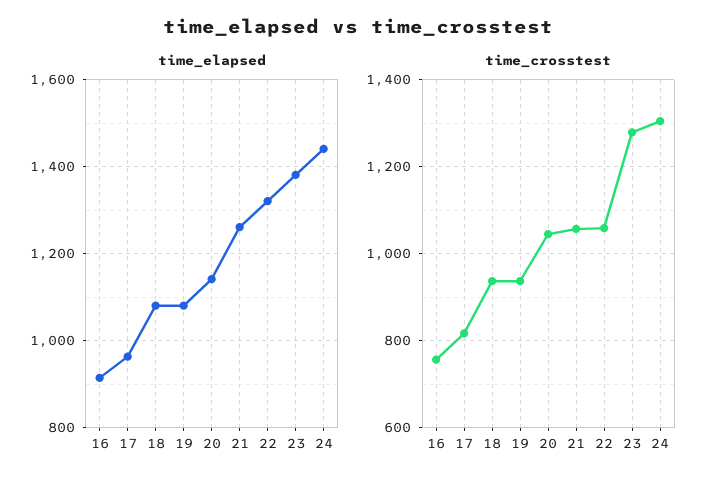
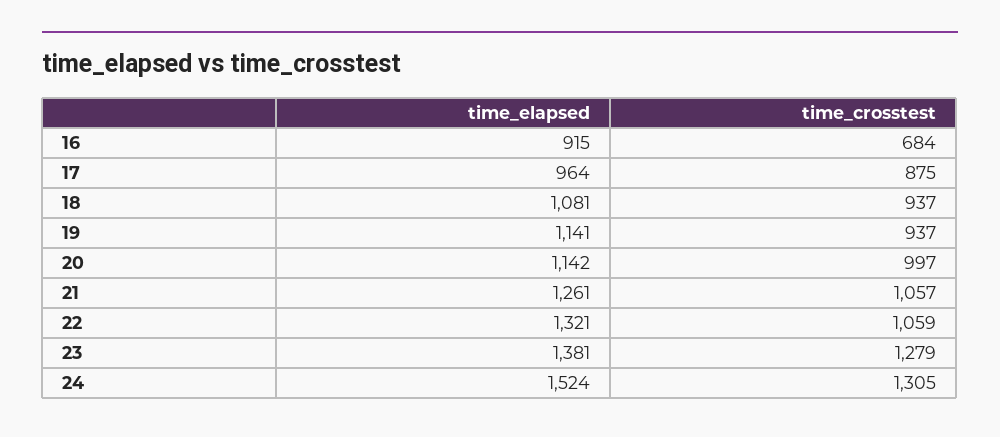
  {
    "time_elapsed": {
      "16": 915,
      "17": 964,
      "18": 1081,
-     "19": 1080,
+     "19": 1141,
      "20": 1142,
      "21": 1261,
      "22": 1321,
      "23": 1381,
-     "24": 1440
+     "24": 1524
    },
    "time_crosstest": {
-     "16": 760,
+     "16": 684,
-     "17": 820,
+     "17": 875,
      "18": 937,
      "19": 937,
-     "20": 1040,
+     "20": 997,
      "21": 1057,
      "22": 1059,
      "23": 1279,
      "24": 1305
    }
  }

